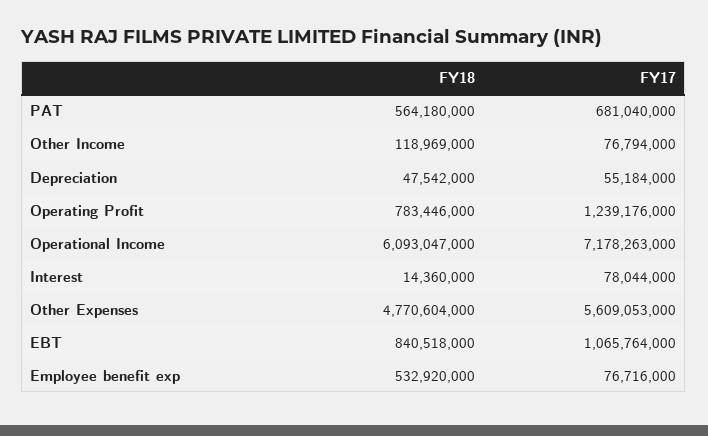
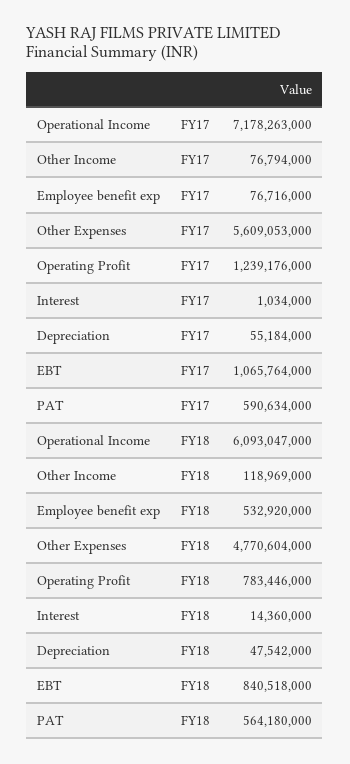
  {
    "FY18": {
      "PAT": 564180000,
      "Other Income": 118969000,
      "Depreciation": 47542000,
      "Operating Profit": 783446000,
      "Operational Income": 6093047000,
      "Interest": 14360000,
      "Other Expenses": 4770604000,
      "EBT": 840518000,
      "Employee benefit exp": 532920000
    },
    "FY17": {
-     "PAT": 681040000,
+     "PAT": 590634000,
      "Other Income": 76794000,
      "Depreciation": 55184000,
      "Operating Profit": 1239176000,
      "Operational Income": 7178263000,
-     "Interest": 78044000,
+     "Interest": 1034000,
      "Other Expenses": 5609053000,
      "EBT": 1065764000,
      "Employee benefit exp": 76716000
    }
  }

